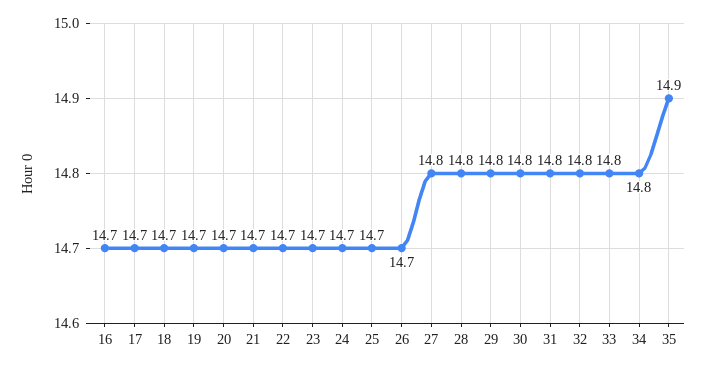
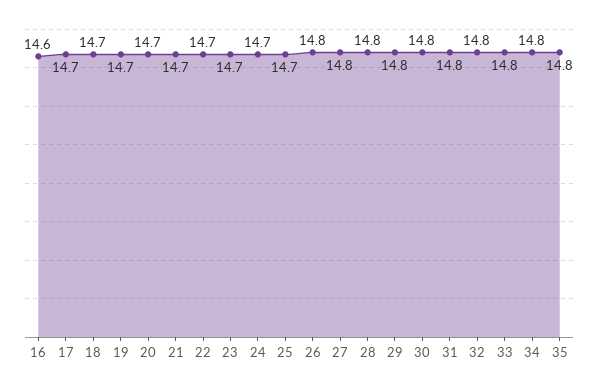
  {
-   "16": 14.7,
+   "16": 14.6,
    "17": 14.7,
    "18": 14.7,
    "19": 14.7,
    "20": 14.7,
    "21": 14.7,
    "22": 14.7,
    "23": 14.7,
    "24": 14.7,
    "25": 14.7,
-   "26": 14.7,
+   "26": 14.8,
    "27": 14.8,
    "28": 14.8,
    "29": 14.8,
    "30": 14.8,
    "31": 14.8,
    "32": 14.8,
    "33": 14.8,
    "34": 14.8,
-   "35": 14.9
+   "35": 14.8
  }

